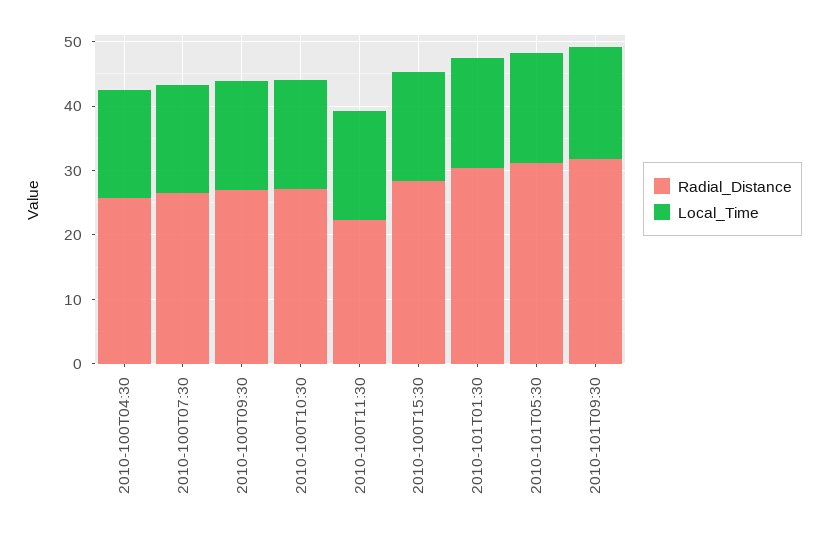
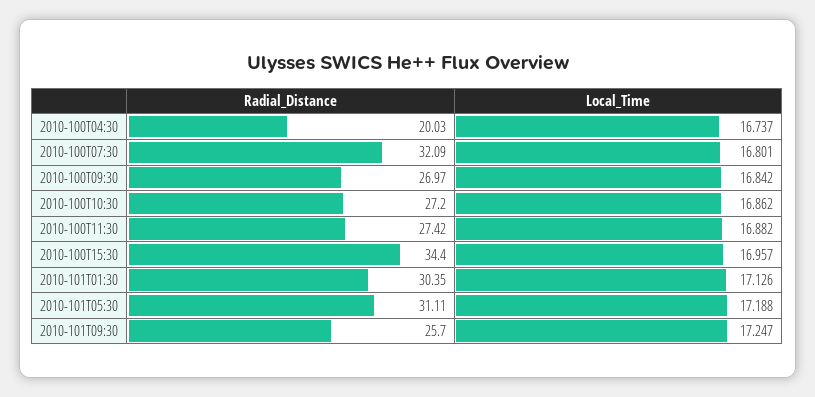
  {
    "Radial_Distance": {
-     "2010-100T04:30": 26,
+     "2010-100T04:30": 20.03,
-     "2010-100T07:30": 26,
+     "2010-100T07:30": 32.09,
      "2010-100T09:30": 26.97,
      "2010-100T10:30": 27.2,
-     "2010-100T11:30": 22,
+     "2010-100T11:30": 27.42,
-     "2010-100T15:30": 28,
+     "2010-100T15:30": 34.4,
      "2010-101T01:30": 30.35,
      "2010-101T05:30": 31.11,
-     "2010-101T09:30": 32
+     "2010-101T09:30": 25.7
    },
    "Local_Time": {
      "2010-100T04:30": 16.737,
      "2010-100T07:30": 16.801,
      "2010-100T09:30": 16.842,
      "2010-100T10:30": 16.862,
      "2010-100T11:30": 16.882,
      "2010-100T15:30": 16.957,
      "2010-101T01:30": 17.126,
      "2010-101T05:30": 17.188,
      "2010-101T09:30": 17.247
    }
  }

